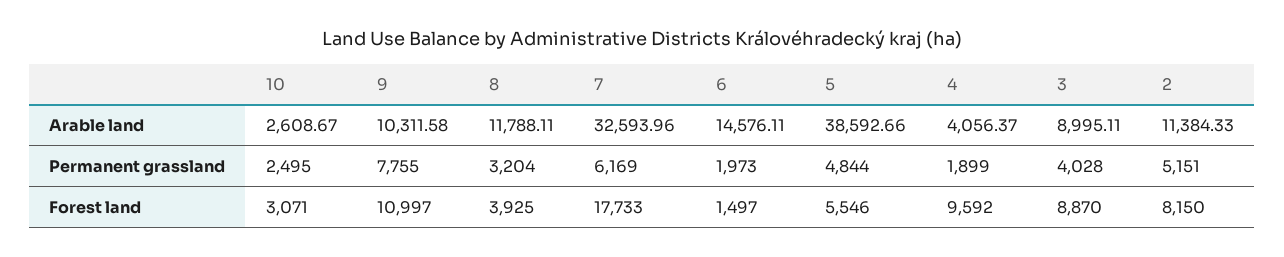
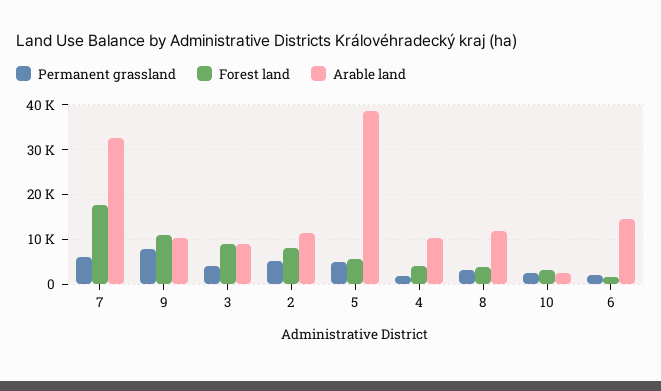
  {
    "Arable land": {
      "10": 2608.67,
      "9": 10311.58,
      "8": 11788.11,
      "7": 32593.96,
      "6": 14576.11,
      "5": 38592.66,
-     "4": 4056.37,
+     "4": 10000,
      "3": 8995.11,
      "2": 11384.33
    },
    "Permanent grassland": {
      "10": 2495,
      "9": 7755,
      "8": 3204,
      "7": 6169,
      "6": 1973,
      "5": 4844,
      "4": 1899,
      "3": 4028,
      "2": 5151
    },
    "Forest land": {
      "10": 3071,
      "9": 10997,
      "8": 3925,
      "7": 17733,
      "6": 1497,
      "5": 5546,
-     "4": 9592,
+     "4": 4000,
      "3": 8870,
      "2": 8150
    }
  }

